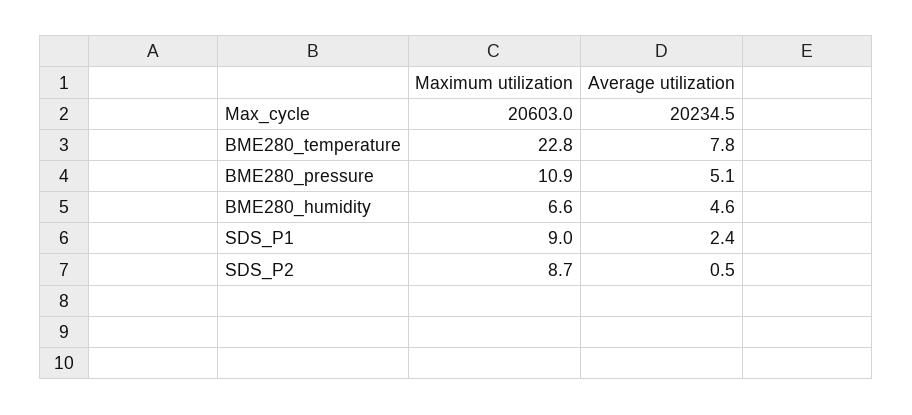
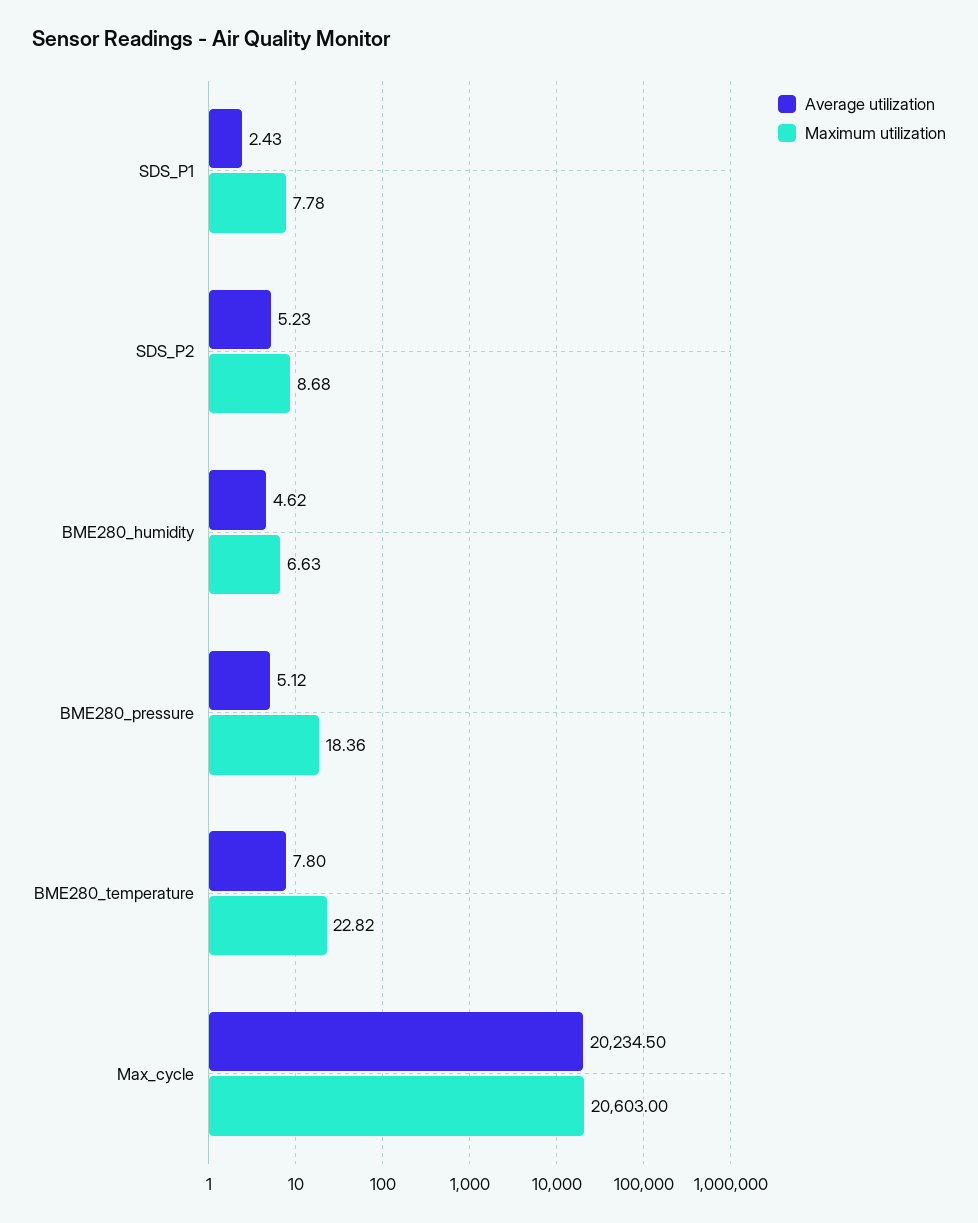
  {
    "Maximum utilization": {
      "Max_cycle": 20603,
      "BME280_temperature": 22.82,
-     "BME280_pressure": 10.9,
+     "BME280_pressure": 18.36,
      "BME280_humidity": 6.63,
-     "SDS_P1": 9,
+     "SDS_P1": 7.78,
      "SDS_P2": 8.68
    },
    "Average utilization": {
      "Max_cycle": 20234.5,
      "BME280_temperature": 7.8,
      "BME280_pressure": 5.12,
      "BME280_humidity": 4.62,
      "SDS_P1": 2.43,
-     "SDS_P2": 0.5
+     "SDS_P2": 5.23
    }
  }

